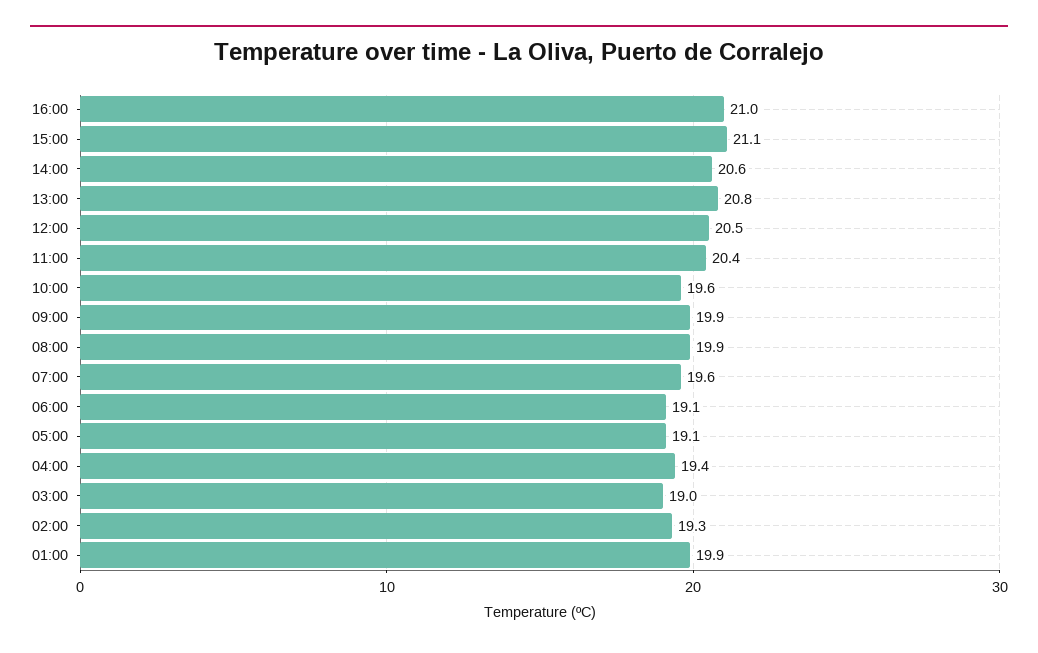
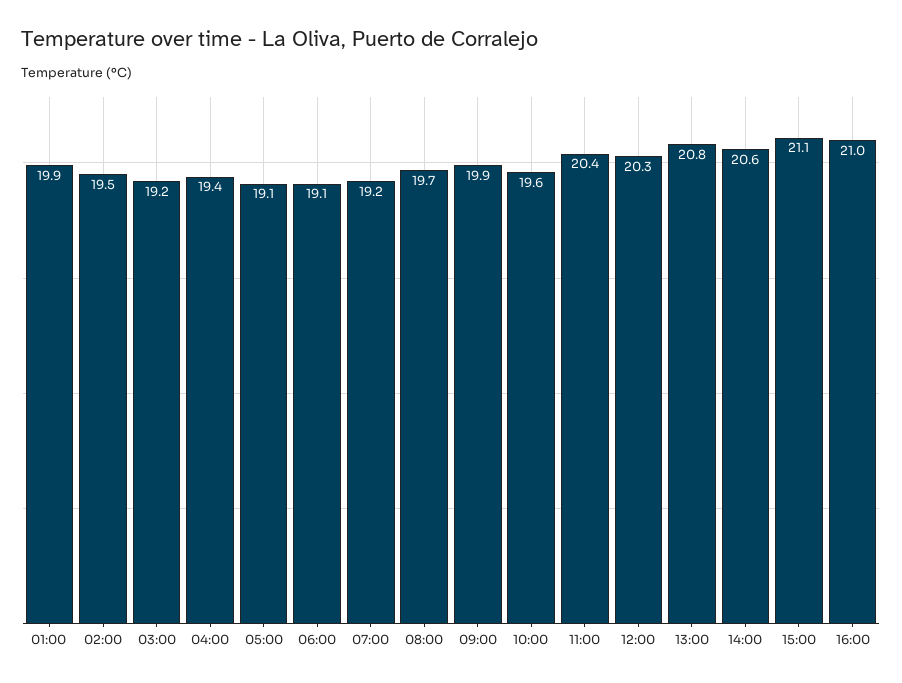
  {
    "16:00": 21,
    "15:00": 21.1,
    "14:00": 20.6,
    "13:00": 20.8,
-   "12:00": 20.5,
+   "12:00": 20.3,
    "11:00": 20.4,
    "10:00": 19.6,
    "09:00": 19.9,
-   "08:00": 19.9,
+   "08:00": 19.7,
-   "07:00": 19.6,
+   "07:00": 19.2,
    "06:00": 19.1,
    "05:00": 19.1,
    "04:00": 19.4,
-   "03:00": 19,
+   "03:00": 19.2,
-   "02:00": 19.3,
+   "02:00": 19.5,
    "01:00": 19.9
  }

